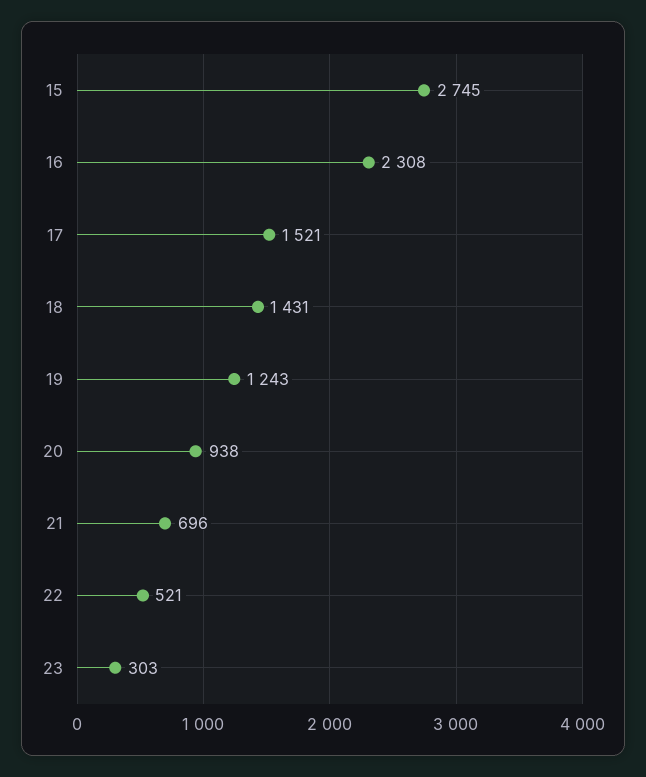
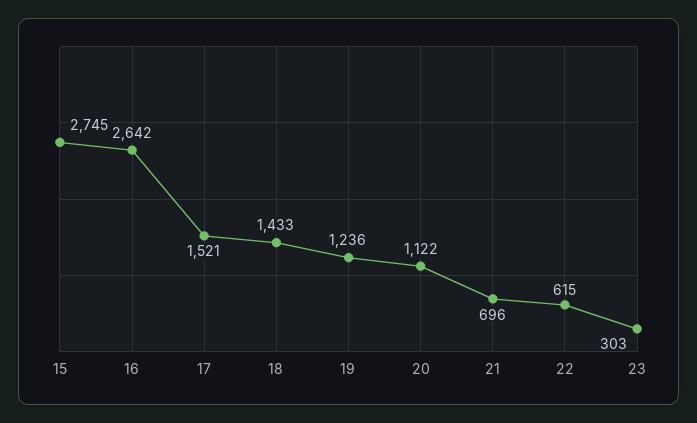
  {
    "15": 2745,
-   "16": 2308,
+   "16": 2642,
    "17": 1521,
-   "18": 1431,
+   "18": 1433,
-   "19": 1243,
+   "19": 1236,
-   "20": 938,
+   "20": 1122,
    "21": 696,
-   "22": 521,
+   "22": 615,
    "23": 303
  }

